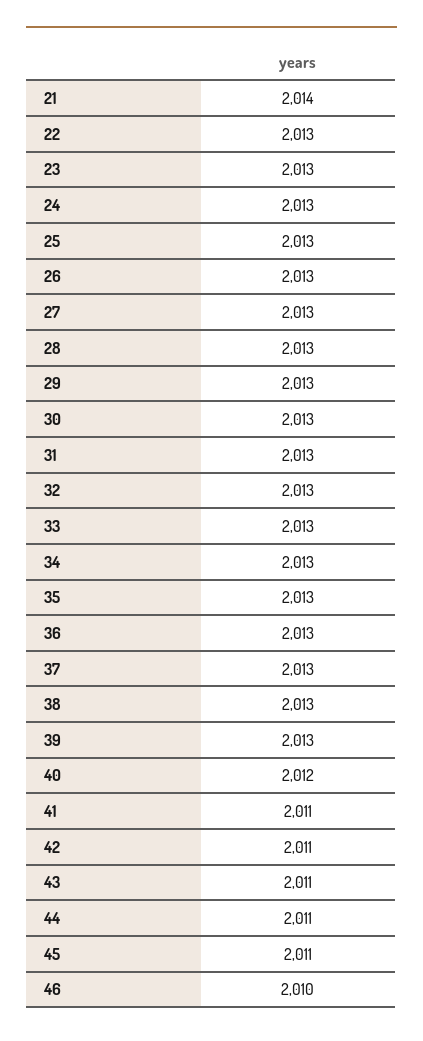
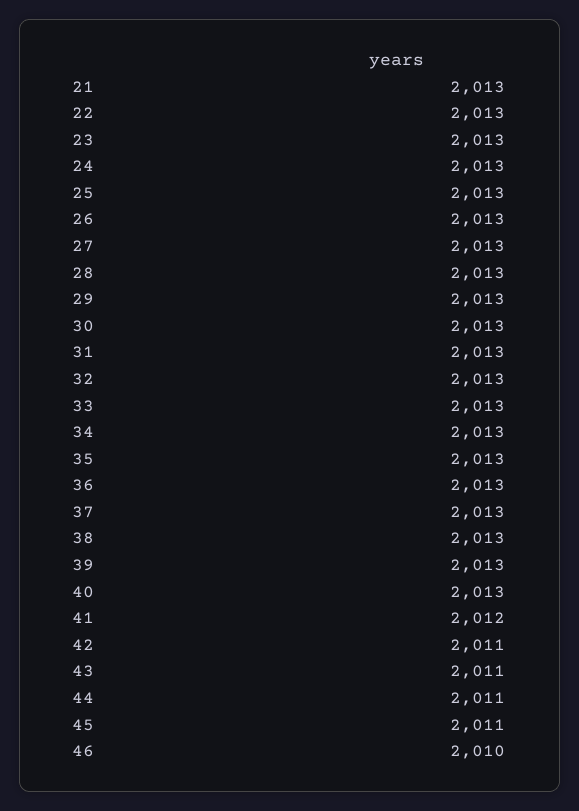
  {
-   "21": 2014,
+   "21": 2013,
    "22": 2013,
    "23": 2013,
    "24": 2013,
    "25": 2013,
    "26": 2013,
    "27": 2013,
    "28": 2013,
    "29": 2013,
    "30": 2013,
    "31": 2013,
    "32": 2013,
    "33": 2013,
    "34": 2013,
    "35": 2013,
    "36": 2013,
    "37": 2013,
    "38": 2013,
    "39": 2013,
-   "40": 2012,
+   "40": 2013,
-   "41": 2011,
+   "41": 2012,
    "42": 2011,
    "43": 2011,
    "44": 2011,
    "45": 2011,
    "46": 2010
  }

